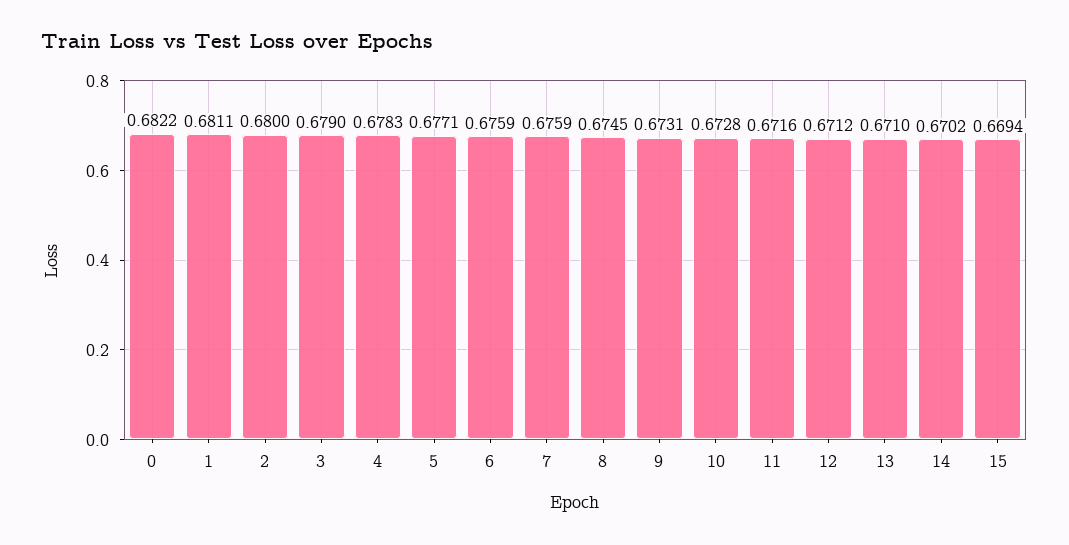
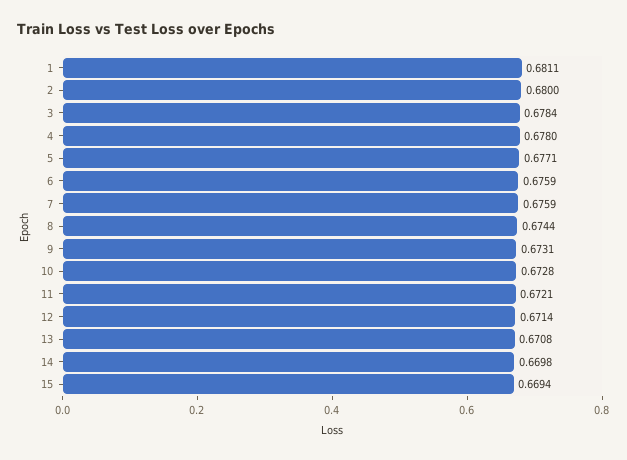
  {
-   "0": 0.6822,
    "1": 0.6811,
    "2": 0.68,
-   "3": 0.679,
+   "3": 0.6784,
-   "4": 0.6783,
+   "4": 0.678,
    "5": 0.6771,
    "6": 0.6759,
    "7": 0.6759,
-   "8": 0.6745,
+   "8": 0.6744,
    "9": 0.6731,
    "10": 0.6728,
-   "11": 0.6716,
+   "11": 0.6721,
-   "12": 0.6712,
+   "12": 0.6714,
-   "13": 0.671,
+   "13": 0.6708,
-   "14": 0.6702,
+   "14": 0.6698,
    "15": 0.6694
  }

